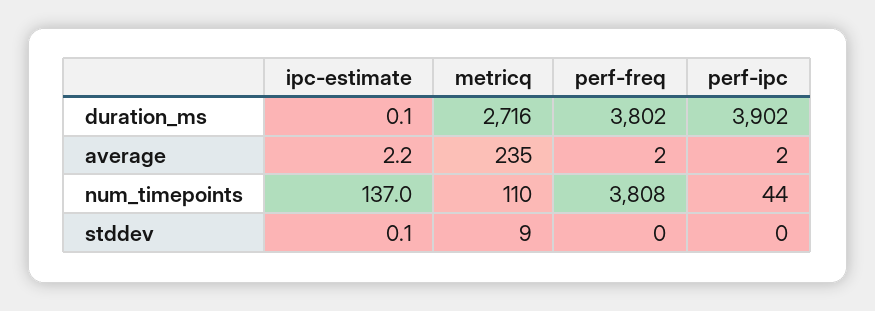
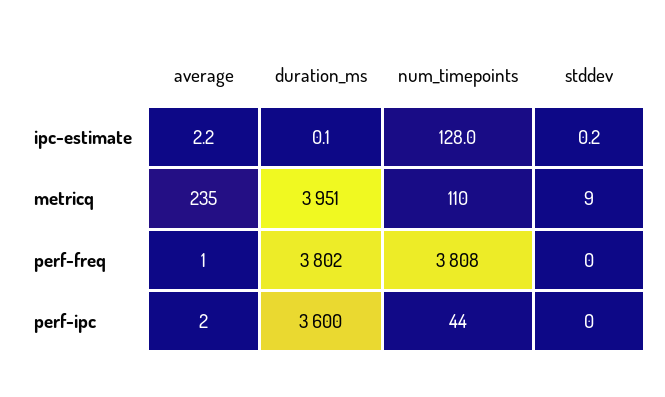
  {
    "ipc-estimate": {
      "duration_ms": 0.1,
      "average": 2.2,
-     "num_timepoints": 137,
+     "num_timepoints": 128,
-     "stddev": 0.1
+     "stddev": 0.2
    },
    "metricq": {
-     "duration_ms": 2716,
+     "duration_ms": 3951,
      "average": 235,
      "num_timepoints": 110,
      "stddev": 9
    },
    "perf-freq": {
      "duration_ms": 3802,
-     "average": 2,
+     "average": 1,
      "num_timepoints": 3808,
      "stddev": 0
    },
    "perf-ipc": {
-     "duration_ms": 3902,
+     "duration_ms": 3600,
      "average": 2,
      "num_timepoints": 44,
      "stddev": 0
    }
  }

